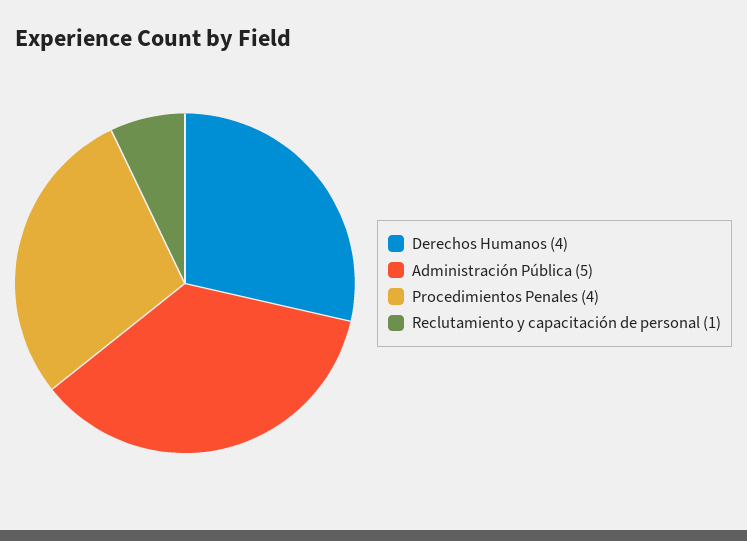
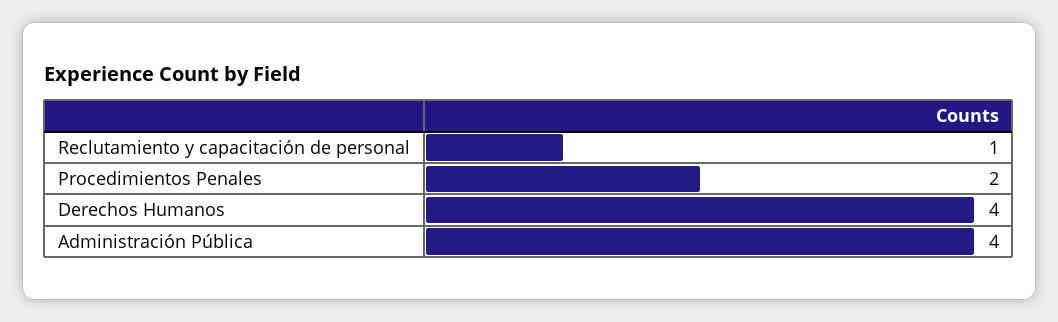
  {
    "Derechos Humanos": 4,
-   "Administración Pública": 5,
+   "Administración Pública": 4,
-   "Procedimientos Penales": 4,
+   "Procedimientos Penales": 2,
    "Reclutamiento y capacitación de personal": 1
  }

